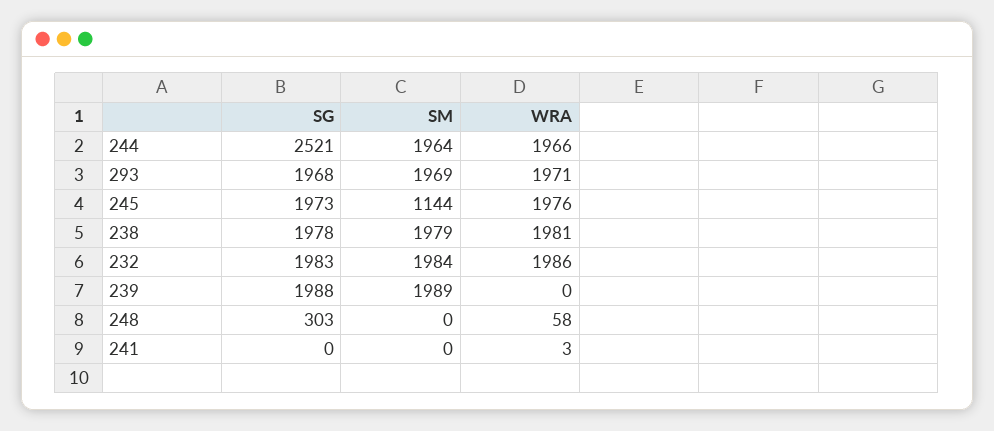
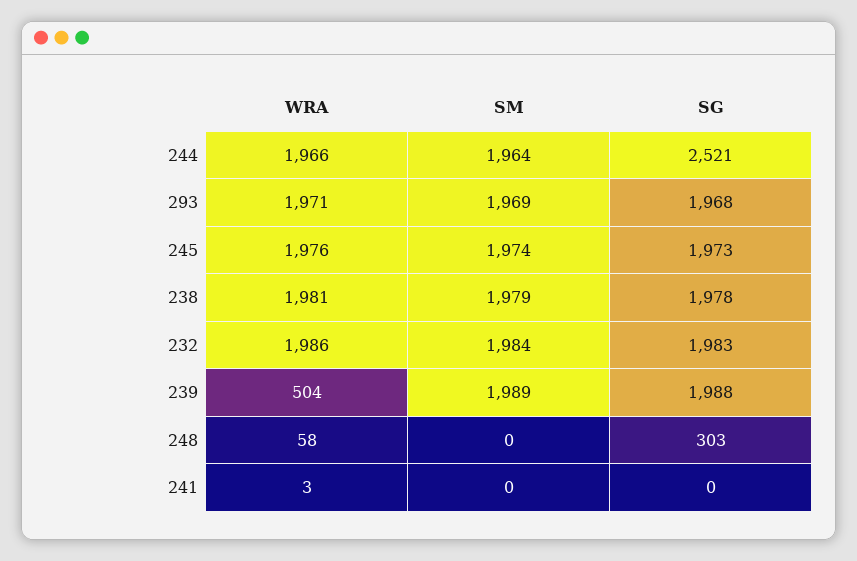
  {
    "SG": {
      "244": 2521,
      "293": 1968,
      "245": 1973,
      "238": 1978,
      "232": 1983,
      "239": 1988,
      "248": 303,
      "241": 0
    },
    "SM": {
      "244": 1964,
      "293": 1969,
-     "245": 1144,
+     "245": 1974,
      "238": 1979,
      "232": 1984,
      "239": 1989,
      "248": 0,
      "241": 0
    },
    "WRA": {
      "244": 1966,
      "293": 1971,
      "245": 1976,
      "238": 1981,
      "232": 1986,
-     "239": 0,
+     "239": 504,
      "248": 58,
      "241": 3
    }
  }

